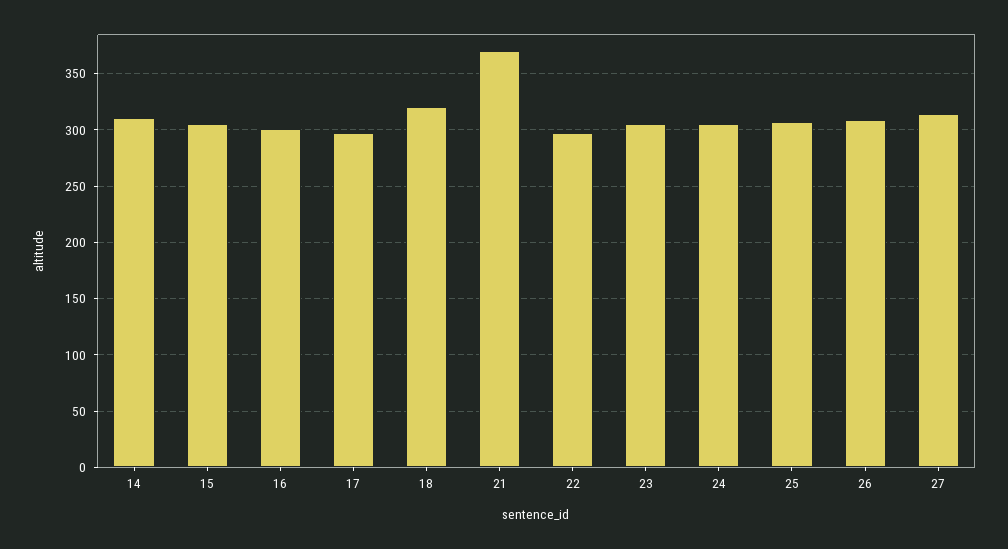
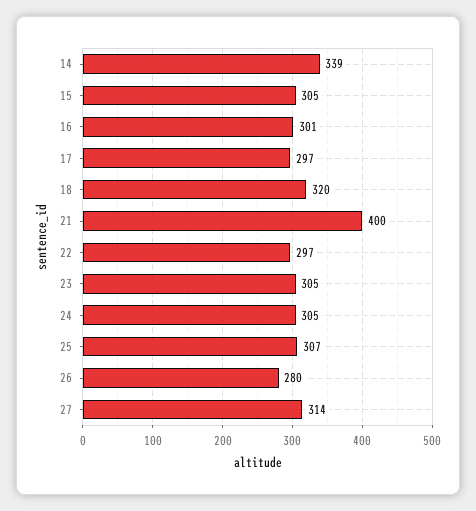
  {
-   "14": 310,
+   "14": 339,
    "15": 305,
    "16": 301,
    "17": 297,
    "18": 320,
-   "21": 370,
+   "21": 400,
    "22": 297,
    "23": 305,
    "24": 305,
    "25": 307,
-   "26": 310,
+   "26": 280,
    "27": 314
  }

